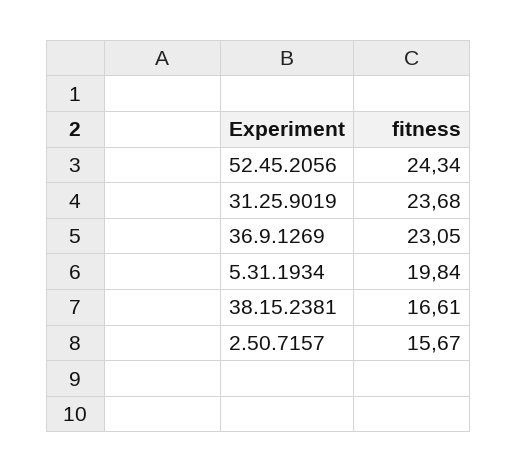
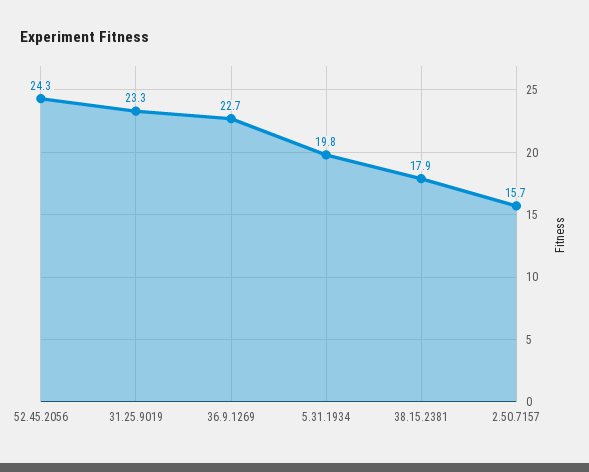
  {
    "52.45.2056": 24.34,
-   "31.25.9019": 23.68,
+   "31.25.9019": 23.3,
-   "36.9.1269": 23.05,
+   "36.9.1269": 22.7,
    "5.31.1934": 19.84,
-   "38.15.2381": 16.61,
+   "38.15.2381": 17.9,
    "2.50.7157": 15.67
  }

